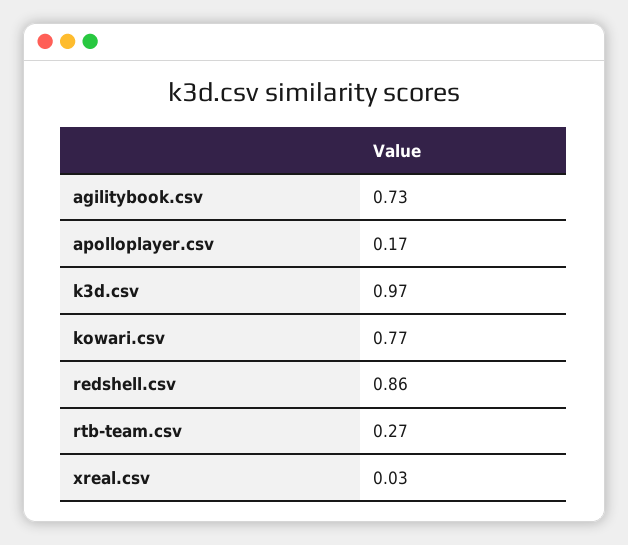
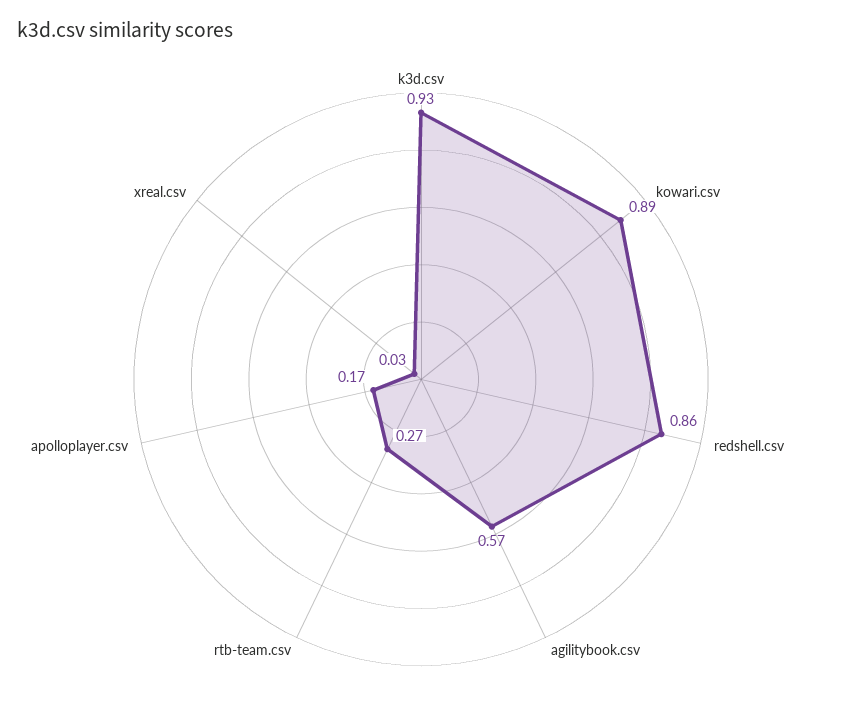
  {
-   "agilitybook.csv": 0.73,
+   "agilitybook.csv": 0.57,
    "apolloplayer.csv": 0.17,
-   "k3d.csv": 0.97,
+   "k3d.csv": 0.93,
-   "kowari.csv": 0.77,
+   "kowari.csv": 0.89,
    "redshell.csv": 0.86,
    "rtb-team.csv": 0.27,
    "xreal.csv": 0.03
  }

